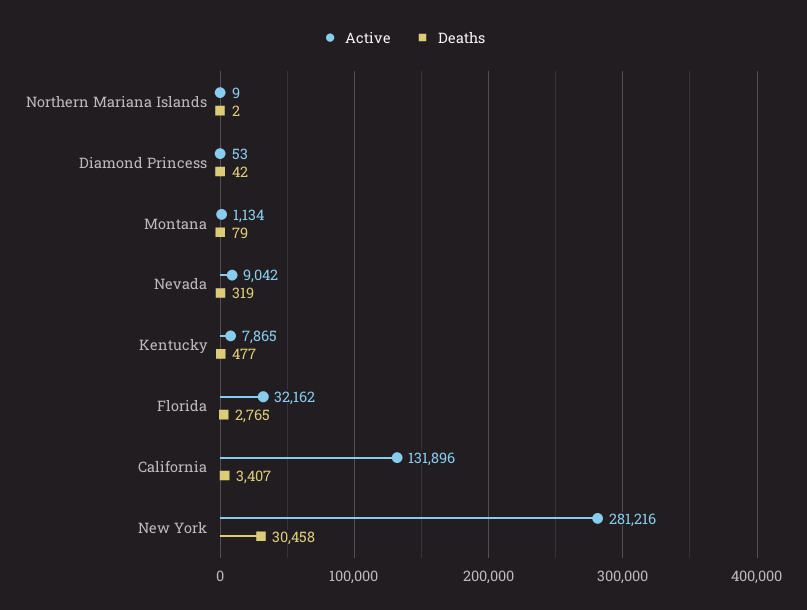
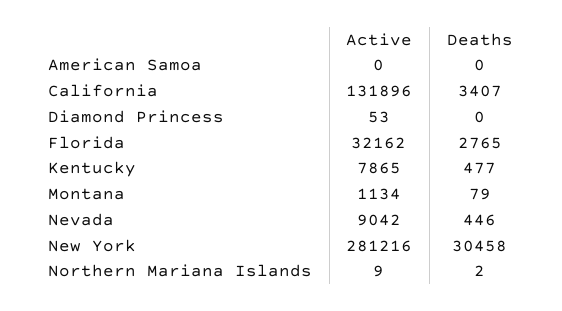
  {
    "Active": {
      "Northern Mariana Islands": 9,
      "Diamond Princess": 53,
      "Montana": 1134,
      "Nevada": 9042,
      "Kentucky": 7865,
      "Florida": 32162,
      "California": 131896,
-     "New York": 281216
+     "New York": 281216,
+     "American Samoa": 0
    },
    "Deaths": {
      "Northern Mariana Islands": 2,
-     "Diamond Princess": 42,
+     "Diamond Princess": 0,
      "Montana": 79,
-     "Nevada": 319,
+     "Nevada": 446,
      "Kentucky": 477,
      "Florida": 2765,
      "California": 3407,
-     "New York": 30458
+     "New York": 30458,
+     "American Samoa": 0
    }
  }

